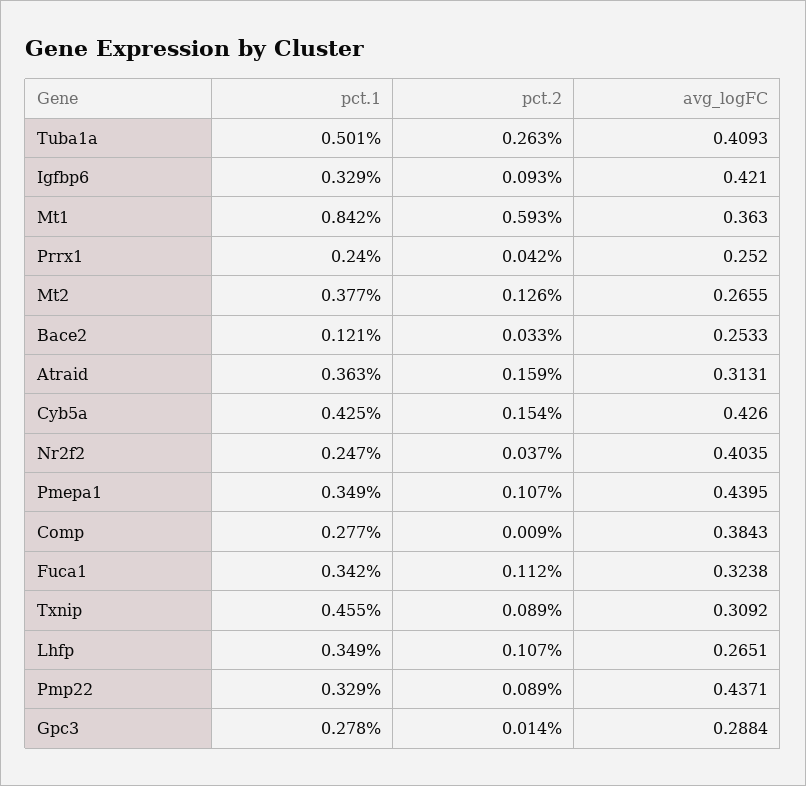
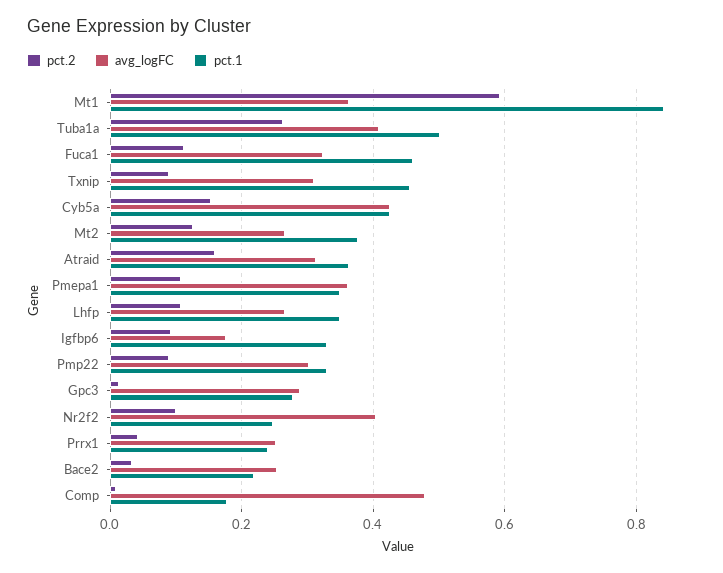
  {
    "pct.1": {
      "Tuba1a": 0.501,
      "Igfbp6": 0.329,
      "Mt1": 0.842,
      "Prrx1": 0.24,
      "Mt2": 0.377,
-     "Bace2": 0.121,
+     "Bace2": 0.22,
      "Atraid": 0.363,
      "Cyb5a": 0.425,
      "Nr2f2": 0.247,
      "Pmepa1": 0.349,
-     "Comp": 0.277,
+     "Comp": 0.18,
-     "Fuca1": 0.342,
+     "Fuca1": 0.46,
      "Txnip": 0.455,
      "Lhfp": 0.349,
      "Pmp22": 0.329,
      "Gpc3": 0.278
    },
    "pct.2": {
      "Tuba1a": 0.263,
      "Igfbp6": 0.093,
      "Mt1": 0.593,
      "Prrx1": 0.042,
      "Mt2": 0.126,
      "Bace2": 0.033,
      "Atraid": 0.159,
      "Cyb5a": 0.154,
-     "Nr2f2": 0.037,
+     "Nr2f2": 0.1,
      "Pmepa1": 0.107,
      "Comp": 0.009,
      "Fuca1": 0.112,
      "Txnip": 0.089,
      "Lhfp": 0.107,
      "Pmp22": 0.089,
      "Gpc3": 0.014
    },
    "avg_logFC": {
      "Tuba1a": 0.4093,
-     "Igfbp6": 0.421,
+     "Igfbp6": 0.18,
      "Mt1": 0.363,
      "Prrx1": 0.252,
      "Mt2": 0.2655,
      "Bace2": 0.2533,
      "Atraid": 0.3131,
      "Cyb5a": 0.426,
      "Nr2f2": 0.4035,
-     "Pmepa1": 0.4395,
+     "Pmepa1": 0.36,
-     "Comp": 0.3843,
+     "Comp": 0.48,
      "Fuca1": 0.3238,
      "Txnip": 0.3092,
      "Lhfp": 0.2651,
-     "Pmp22": 0.4371,
+     "Pmp22": 0.3,
      "Gpc3": 0.2884
    }
  }

